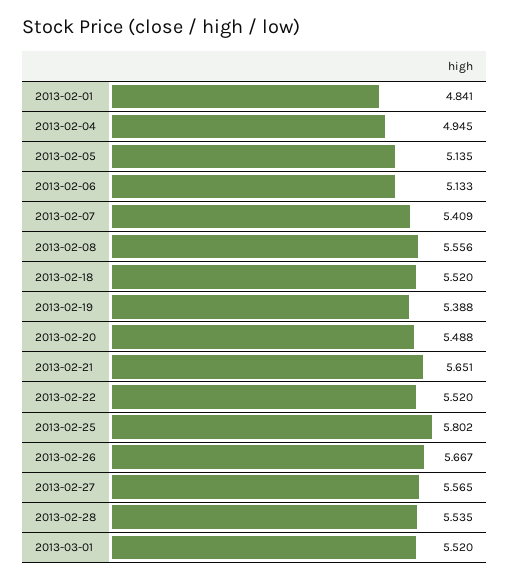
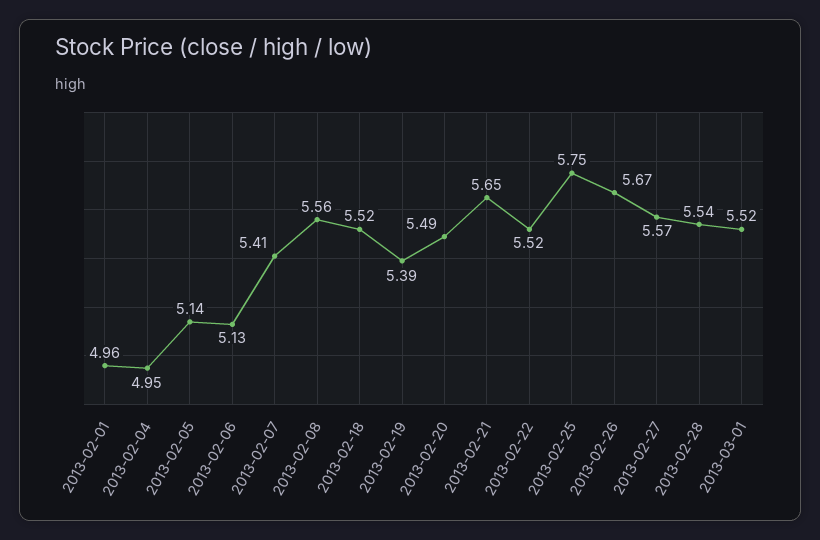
  {
-   "2013-02-01": 4.841,
+   "2013-02-01": 4.96,
    "2013-02-04": 4.945,
    "2013-02-05": 5.135,
    "2013-02-06": 5.133,
    "2013-02-07": 5.409,
    "2013-02-08": 5.556,
    "2013-02-18": 5.52,
    "2013-02-19": 5.388,
    "2013-02-20": 5.488,
    "2013-02-21": 5.651,
    "2013-02-22": 5.52,
-   "2013-02-25": 5.802,
+   "2013-02-25": 5.75,
    "2013-02-26": 5.667,
    "2013-02-27": 5.565,
    "2013-02-28": 5.535,
    "2013-03-01": 5.52
  }

